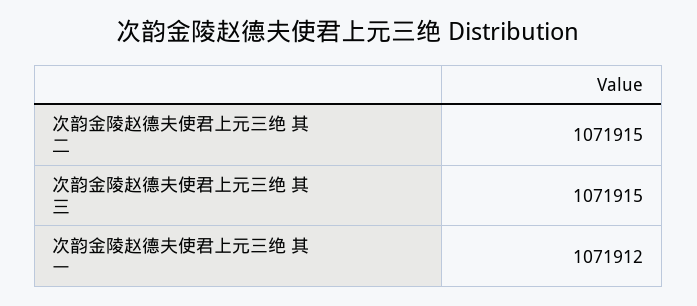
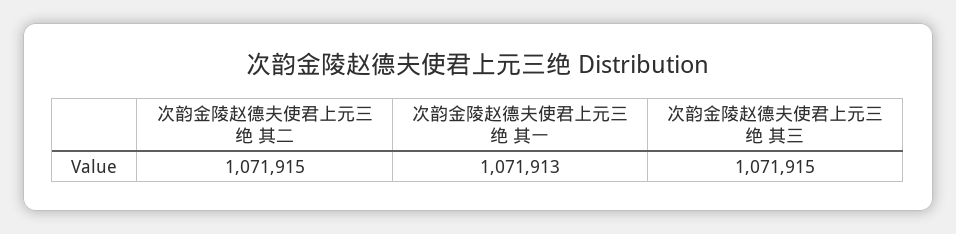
  {
    "次韵金陵赵德夫使君上元三绝 其二": 1071915,
    "次韵金陵赵德夫使君上元三绝 其三": 1071915,
-   "次韵金陵赵德夫使君上元三绝 其一": 1071912
+   "次韵金陵赵德夫使君上元三绝 其一": 1071913
  }

